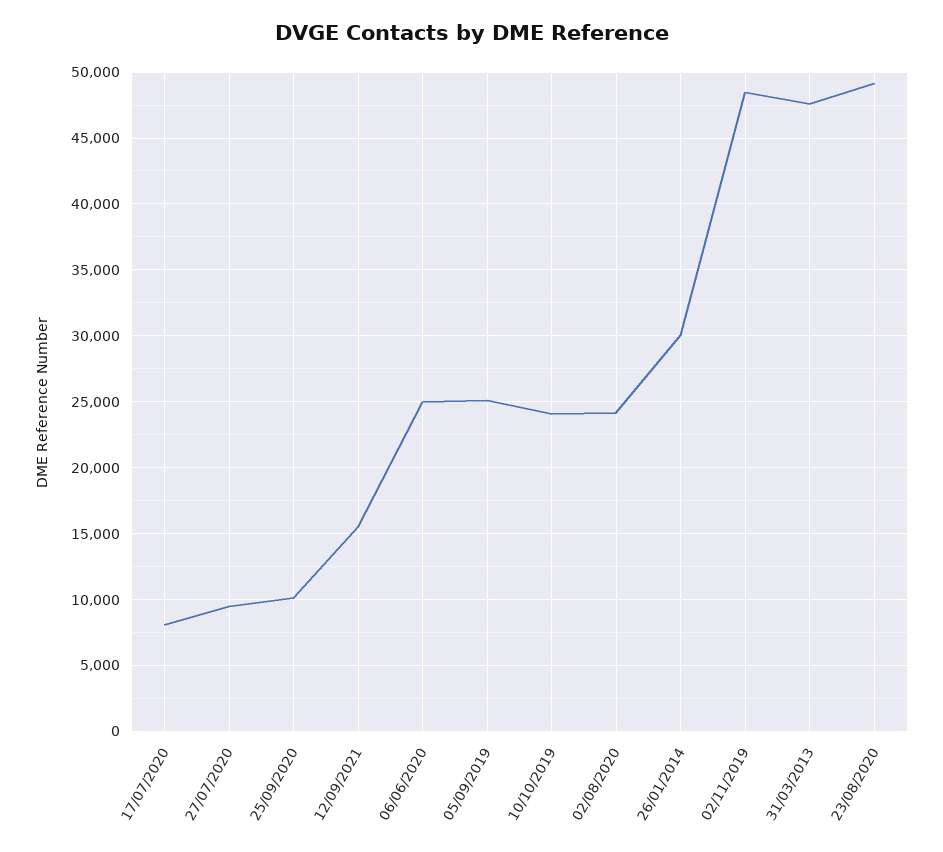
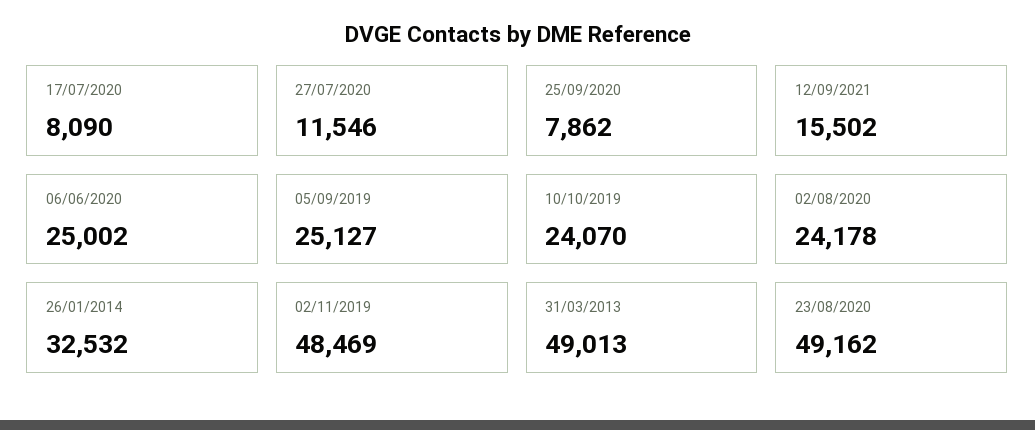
  {
    "17/07/2020": 8090,
-   "27/07/2020": 9500,
+   "27/07/2020": 11546,
-   "25/09/2020": 10000,
+   "25/09/2020": 7862,
    "12/09/2021": 15502,
    "06/06/2020": 25002,
    "05/09/2019": 25127,
    "10/10/2019": 24070,
    "02/08/2020": 24178,
-   "26/01/2014": 30000,
+   "26/01/2014": 32532,
    "02/11/2019": 48469,
-   "31/03/2013": 47500,
+   "31/03/2013": 49013,
    "23/08/2020": 49162
  }

